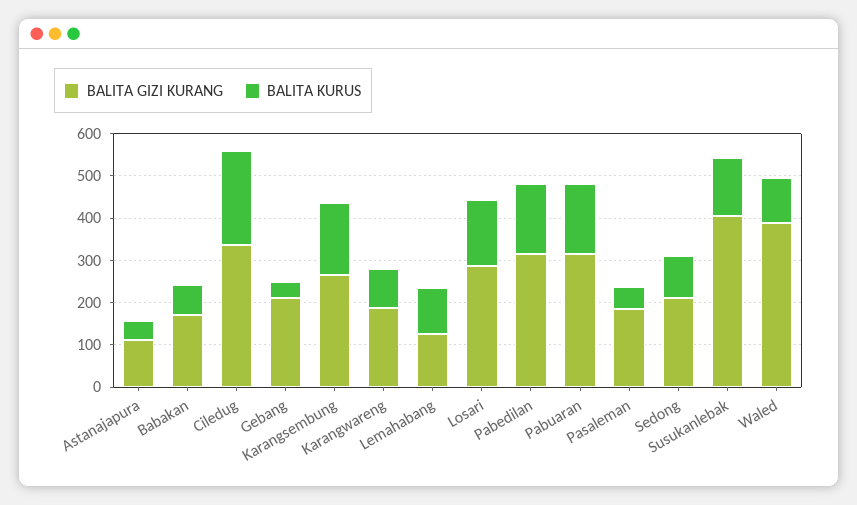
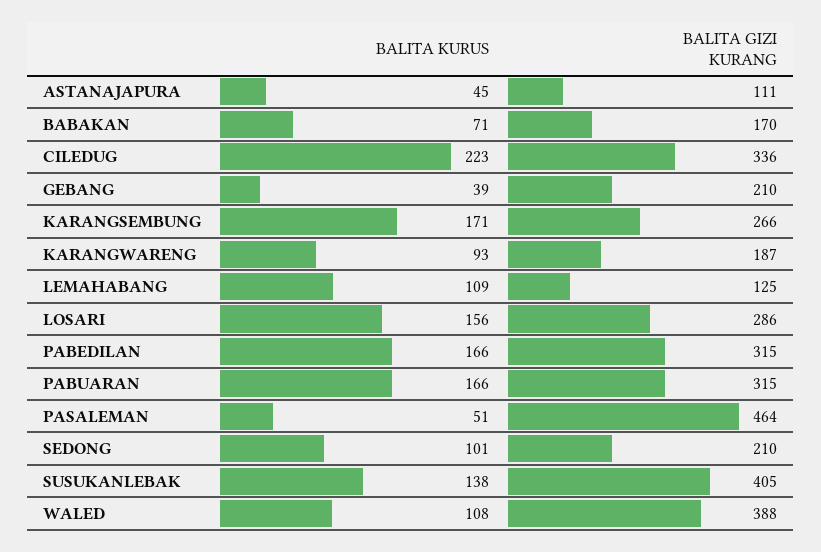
  {
    "BALITA GIZI KURANG": {
      "Astanajapura": 111,
      "Babakan": 170,
      "Ciledug": 336,
      "Gebang": 210,
      "Karangsembung": 266,
      "Karangwareng": 187,
      "Lemahabang": 125,
      "Losari": 286,
      "Pabedilan": 315,
      "Pabuaran": 315,
-     "Pasaleman": 180,
+     "Pasaleman": 464,
      "Sedong": 210,
      "Susukanlebak": 405,
      "Waled": 388
    },
    "BALITA KURUS": {
      "Astanajapura": 45,
      "Babakan": 71,
      "Ciledug": 223,
      "Gebang": 39,
      "Karangsembung": 171,
      "Karangwareng": 93,
      "Lemahabang": 109,
      "Losari": 156,
      "Pabedilan": 166,
      "Pabuaran": 166,
      "Pasaleman": 51,
      "Sedong": 101,
      "Susukanlebak": 138,
      "Waled": 108
    }
  }

